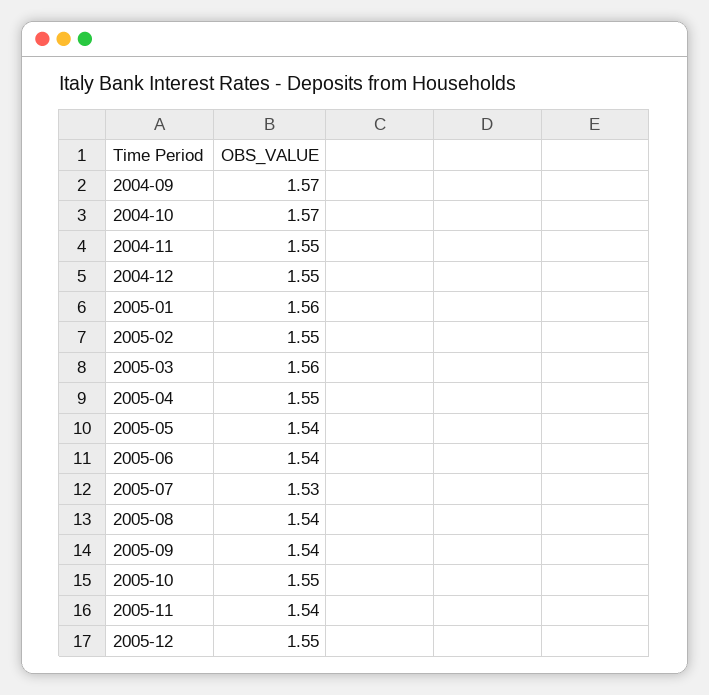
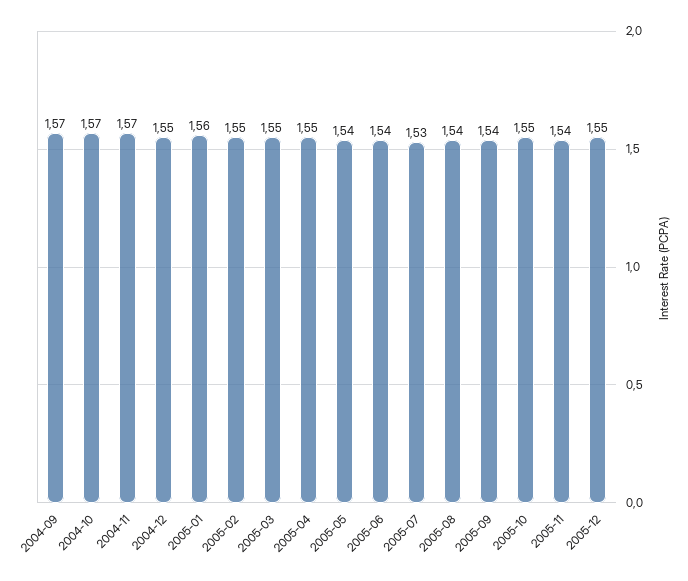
  {
    "2004-09": 1.57,
    "2004-10": 1.57,
-   "2004-11": 1.55,
+   "2004-11": 1.57,
    "2004-12": 1.55,
    "2005-01": 1.56,
    "2005-02": 1.55,
-   "2005-03": 1.56,
+   "2005-03": 1.55,
    "2005-04": 1.55,
    "2005-05": 1.54,
    "2005-06": 1.54,
    "2005-07": 1.53,
    "2005-08": 1.54,
    "2005-09": 1.54,
    "2005-10": 1.55,
    "2005-11": 1.54,
    "2005-12": 1.55
  }

